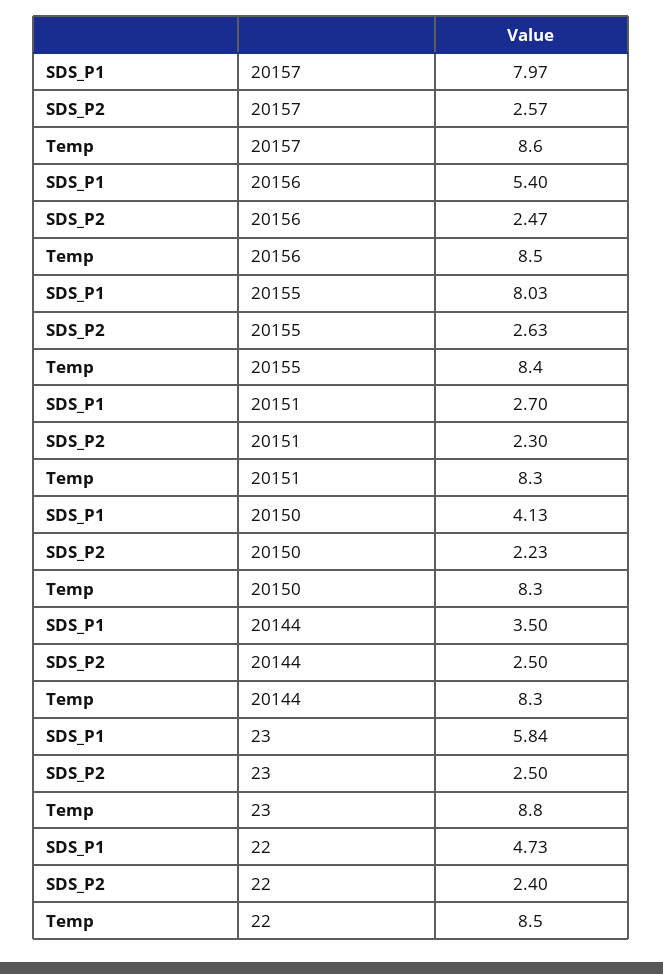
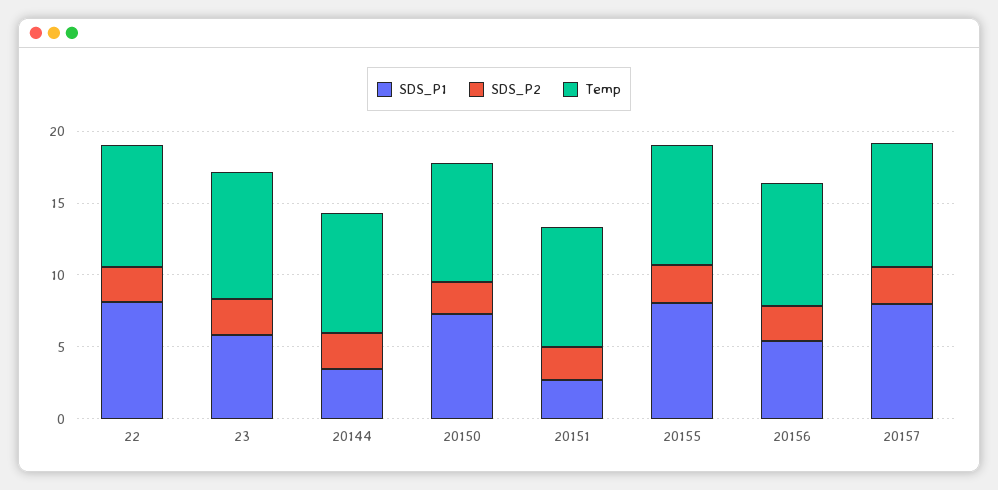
  {
    "SDS_P1": {
      "20157": 7.97,
      "20156": 5.4,
      "20155": 8.03,
      "20151": 2.7,
-     "20150": 4.13,
+     "20150": 7,
      "20144": 3.5,
      "23": 5.84,
-     "22": 4.73
+     "22": 8
    },
    "SDS_P2": {
      "20157": 2.57,
      "20156": 2.47,
      "20155": 2.63,
      "20151": 2.3,
      "20150": 2.23,
      "20144": 2.5,
      "23": 2.5,
      "22": 2.4
    },
    "Temp": {
      "20157": 8.6,
      "20156": 8.5,
      "20155": 8.4,
      "20151": 8.3,
      "20150": 8.3,
      "20144": 8.3,
      "23": 8.8,
      "22": 8.5
    }
  }

